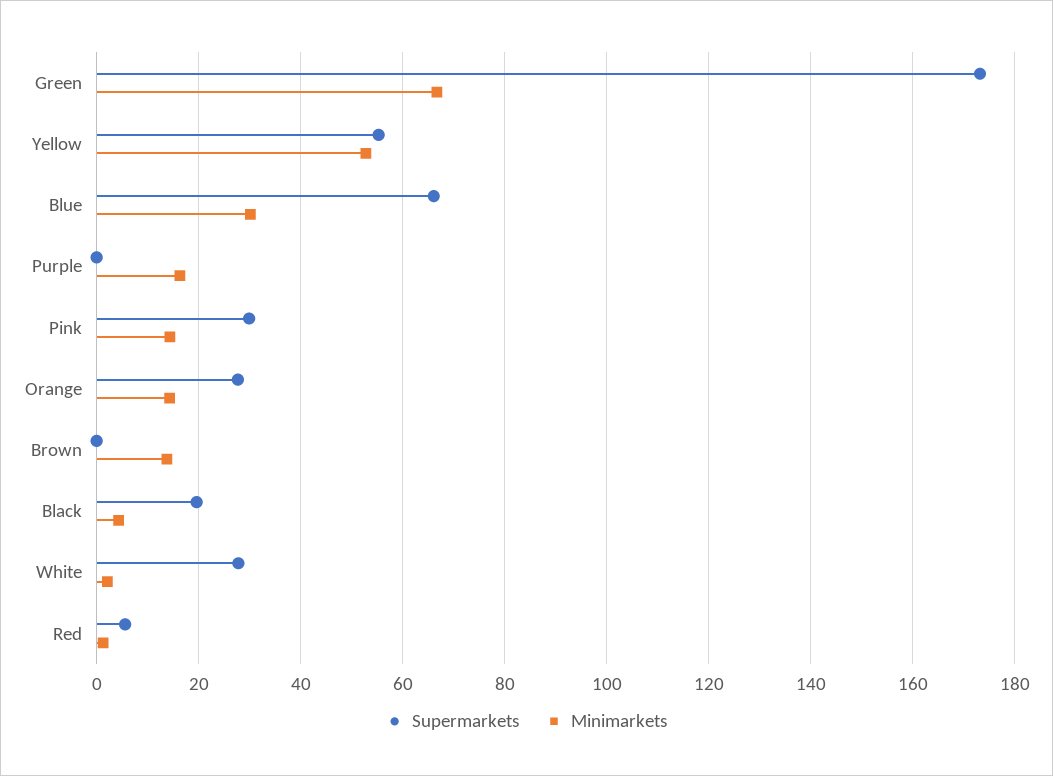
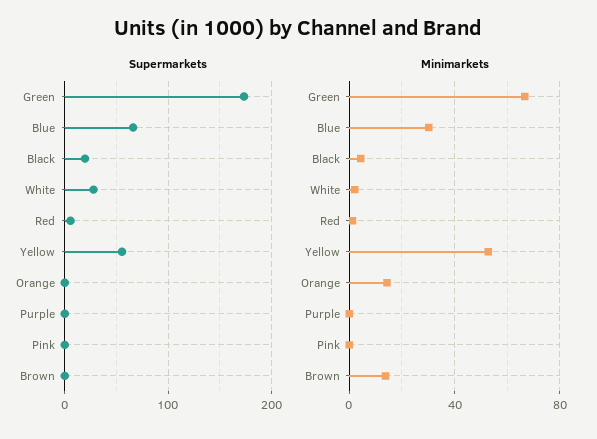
  {
    "Supermarkets": {
      "Green": 174,
      "Yellow": 56,
      "Blue": 66,
      "Purple": 0,
-     "Pink": 30,
+     "Pink": 0,
-     "Orange": 28,
+     "Orange": 0,
      "Brown": 0,
      "Black": 20,
      "White": 28,
      "Red": 6
    },
    "Minimarkets": {
      "Green": 66,
      "Yellow": 52,
      "Blue": 30,
-     "Purple": 16,
+     "Purple": 0,
-     "Pink": 14,
+     "Pink": 0,
      "Orange": 14,
      "Brown": 14,
      "Black": 4,
      "White": 2,
      "Red": 2
    }
  }

